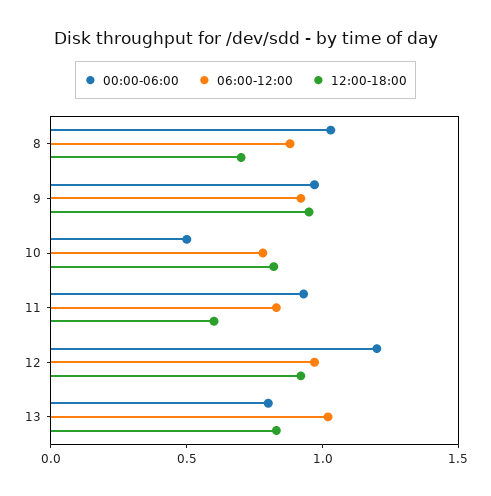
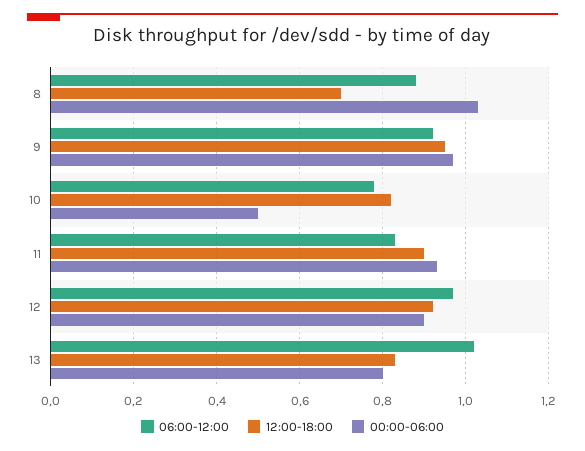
  {
    "00:00-06:00": {
      "8": 1.05,
      "9": 0.95,
      "10": 0.5,
      "11": 0.95,
-     "12": 1.2,
+     "12": 0.9,
      "13": 0.8
    },
    "06:00-12:00": {
      "8": 0.9,
      "9": 0.9,
      "10": 0.8,
      "11": 0.85,
      "12": 0.95,
      "13": 1
    },
    "12:00-18:00": {
      "8": 0.7,
      "9": 0.95,
      "10": 0.8,
-     "11": 0.6,
+     "11": 0.9,
      "12": 0.9,
      "13": 0.85
    }
  }

